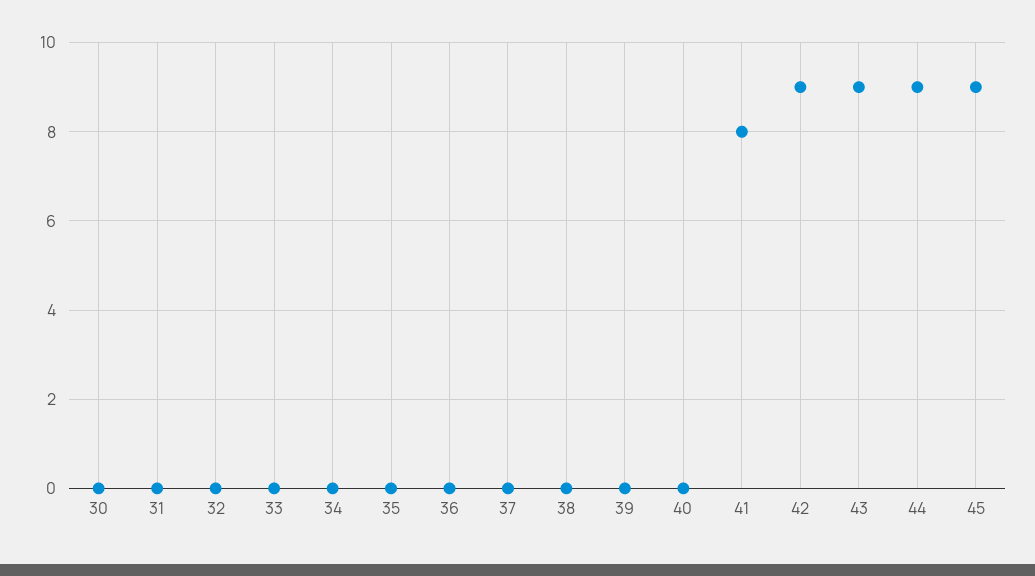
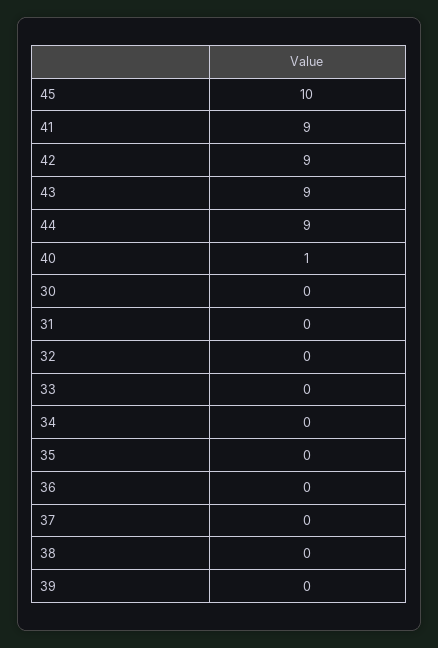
  {
    "30": 0,
    "31": 0,
    "32": 0,
    "33": 0,
    "34": 0,
    "35": 0,
    "36": 0,
    "37": 0,
    "38": 0,
    "39": 0,
-   "40": 0,
+   "40": 1,
-   "41": 8,
+   "41": 9,
    "42": 9,
    "43": 9,
    "44": 9,
-   "45": 9
+   "45": 10
  }

